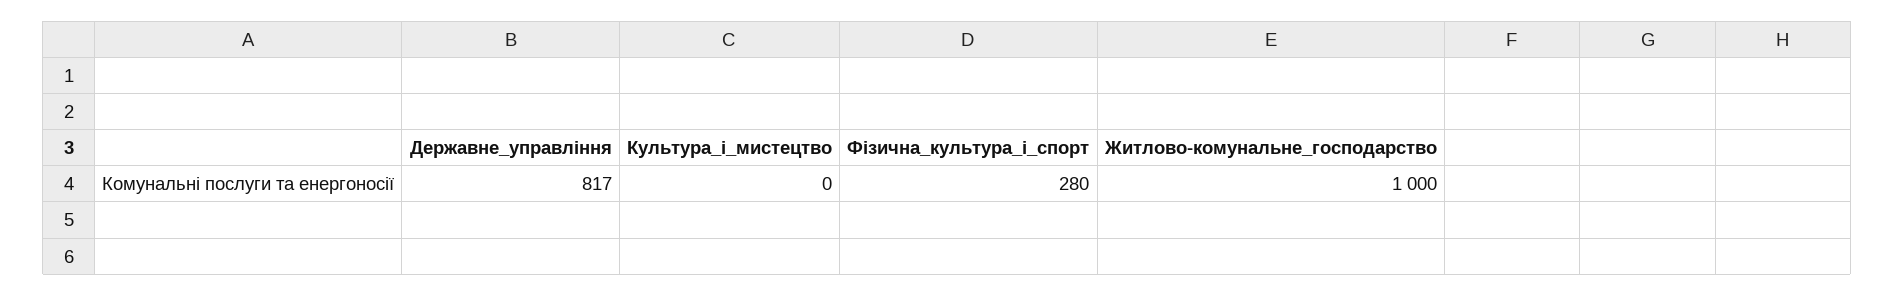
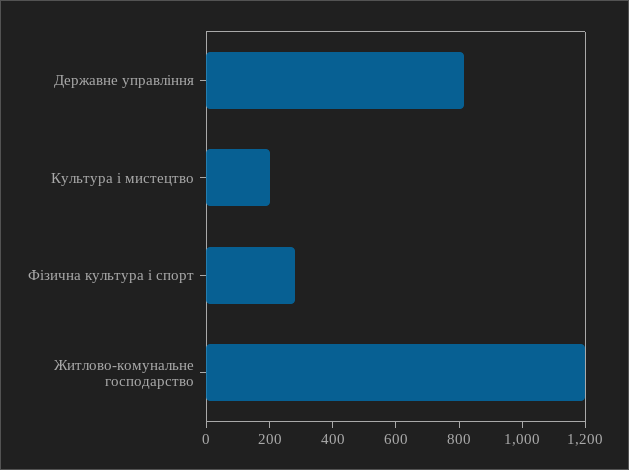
  {
    "Державне_управління": 817,
-   "Культура_і_мистецтво": 0,
+   "Культура_і_мистецтво": 200,
    "Фізична_культура_і_спорт": 280,
-   "Житлово-комунальне_господарство": 1000
+   "Житлово-комунальне_господарство": 1200
  }

